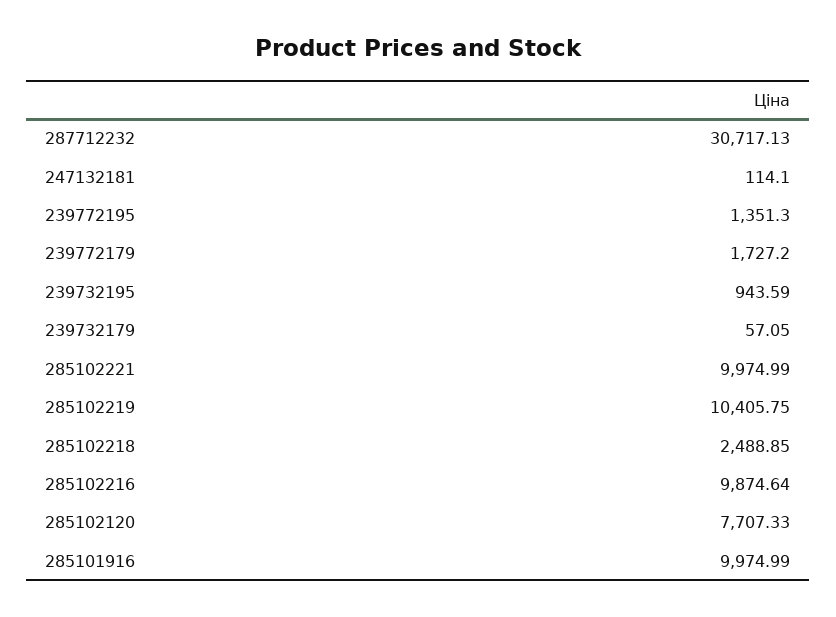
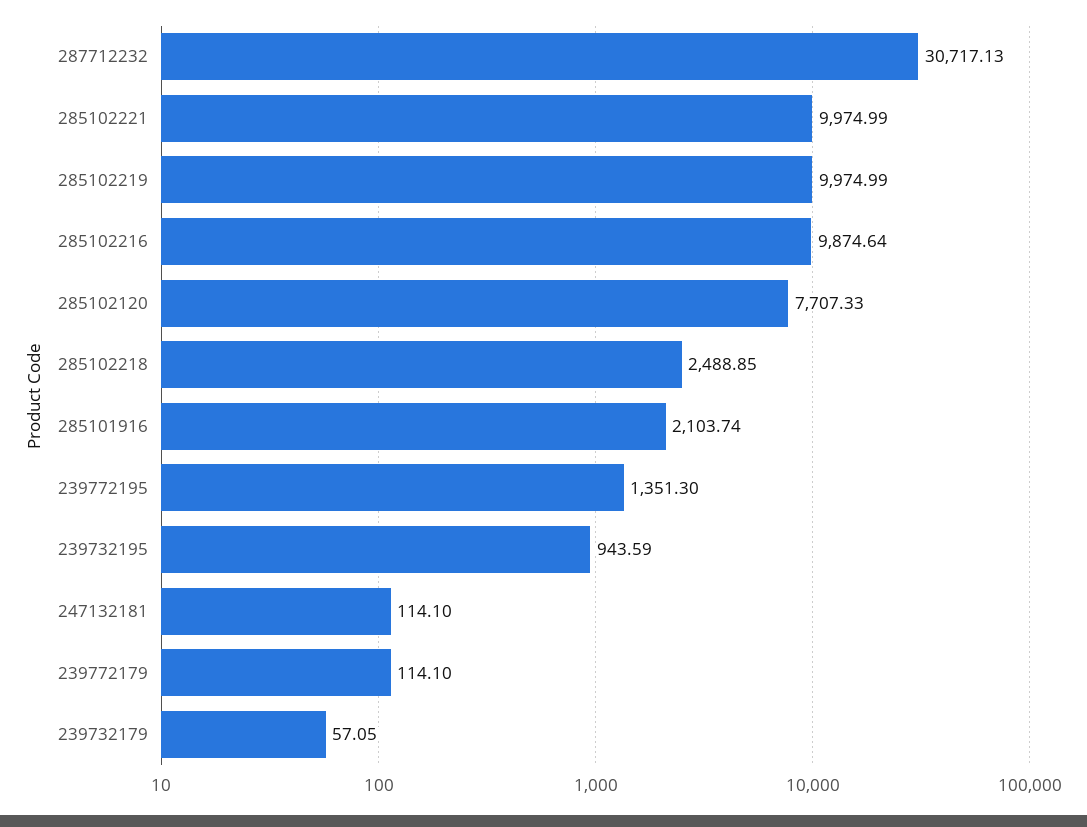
  {
    "287712232": 30717.13,
    "247132181": 114.1,
    "239772195": 1351.3,
-   "239772179": 1727.2,
+   "239772179": 114.1,
    "239732195": 943.59,
    "239732179": 57.05,
    "285102221": 9974.99,
-   "285102219": 10405.75,
+   "285102219": 9974.99,
    "285102218": 2488.85,
    "285102216": 9874.64,
    "285102120": 7707.33,
-   "285101916": 9974.99
+   "285101916": 2103.74
  }

